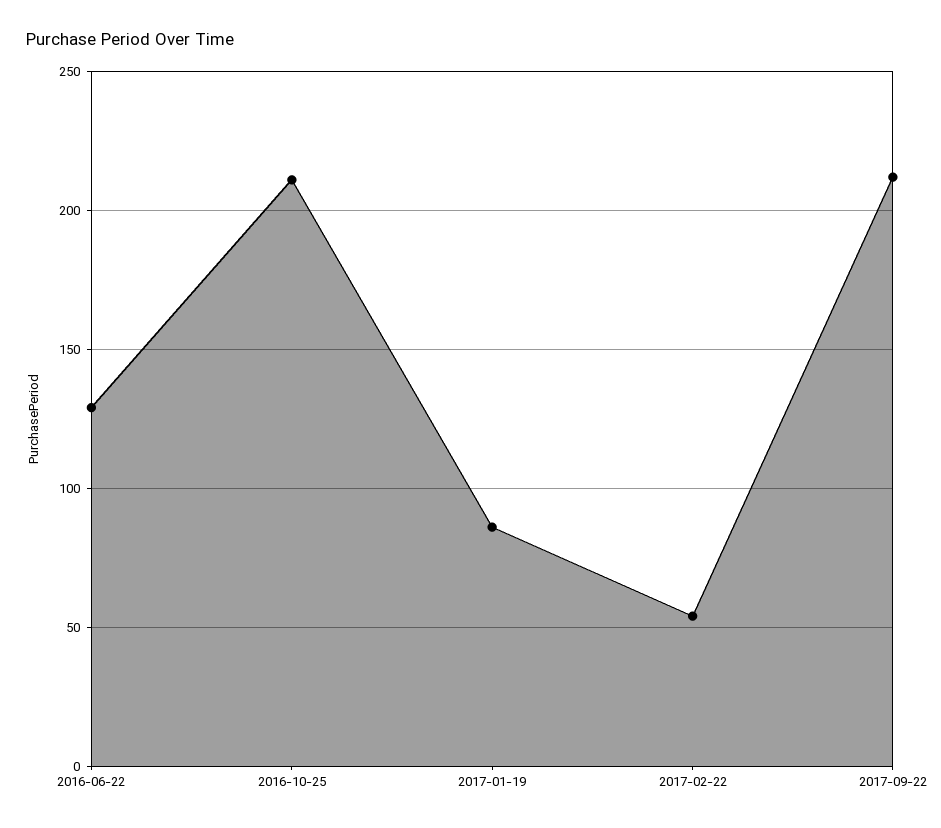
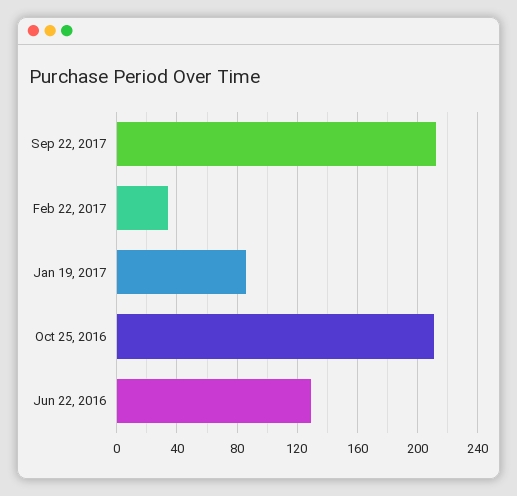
  {
    "2016-06-22": 130,
    "2016-10-25": 210,
    "2017-01-19": 85,
-   "2017-02-22": 55,
+   "2017-02-22": 35,
    "2017-09-22": 210
  }

